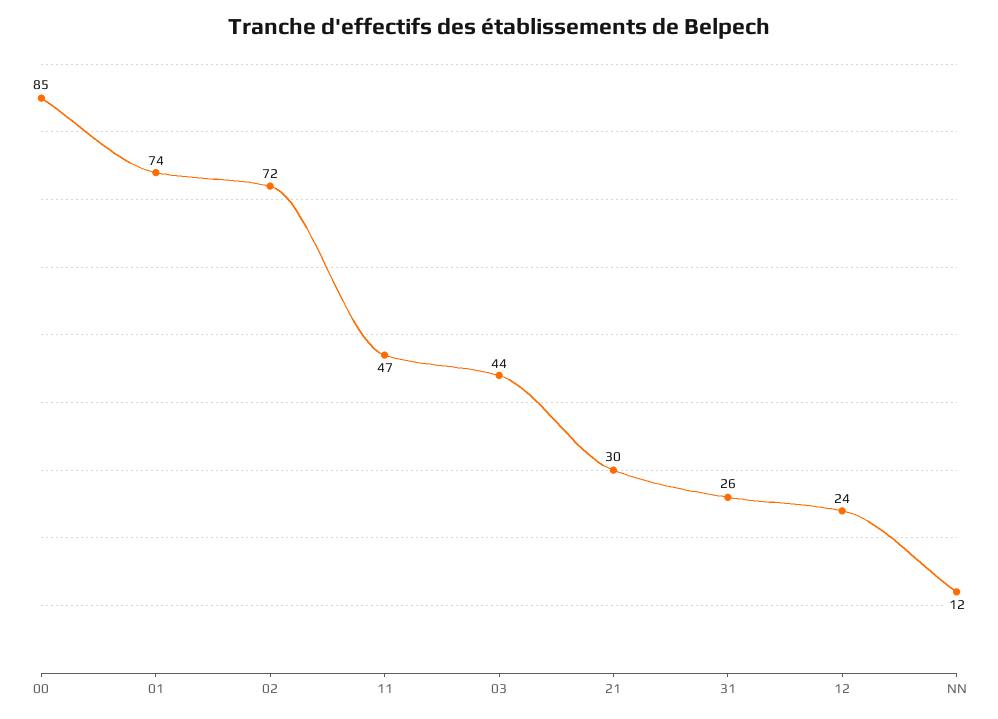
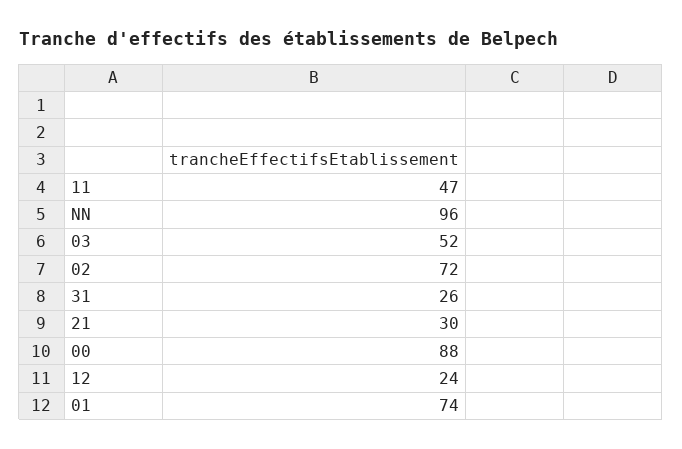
  {
-   "00": 85,
+   "00": 88,
    "01": 74,
    "02": 72,
    "11": 47,
-   "03": 44,
+   "03": 52,
    "21": 30,
    "31": 26,
    "12": 24,
-   "NN": 12
+   "NN": 96
  }

